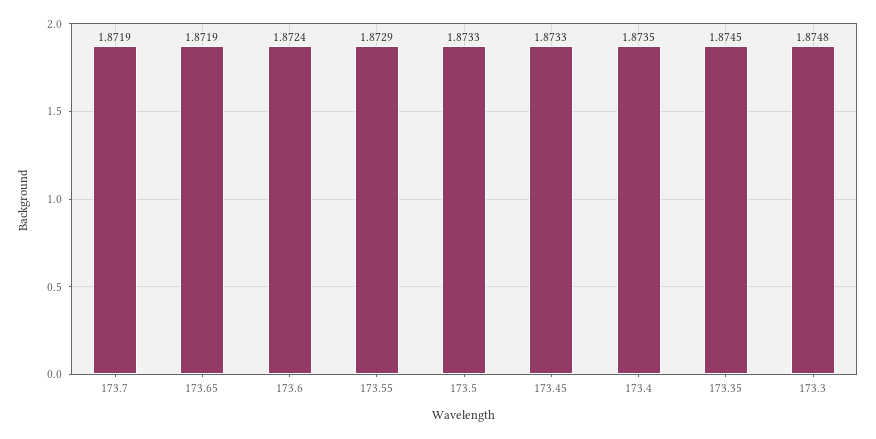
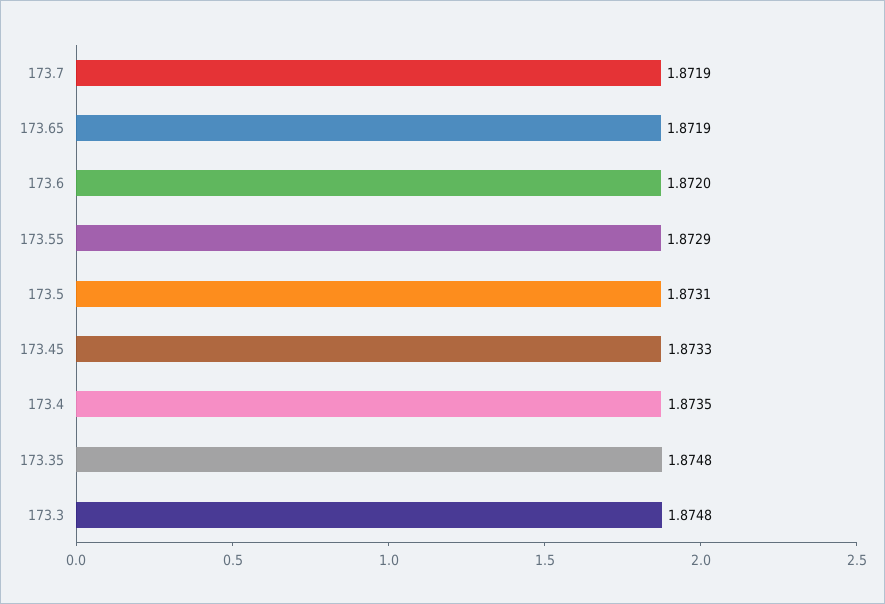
  {
    "173.7": 1.8719,
    "173.65": 1.8719,
-   "173.6": 1.8724,
+   "173.6": 1.872,
    "173.55": 1.8729,
-   "173.5": 1.8733,
+   "173.5": 1.8731,
    "173.45": 1.8733,
    "173.4": 1.8735,
-   "173.35": 1.8745,
+   "173.35": 1.8748,
    "173.3": 1.8748
  }

